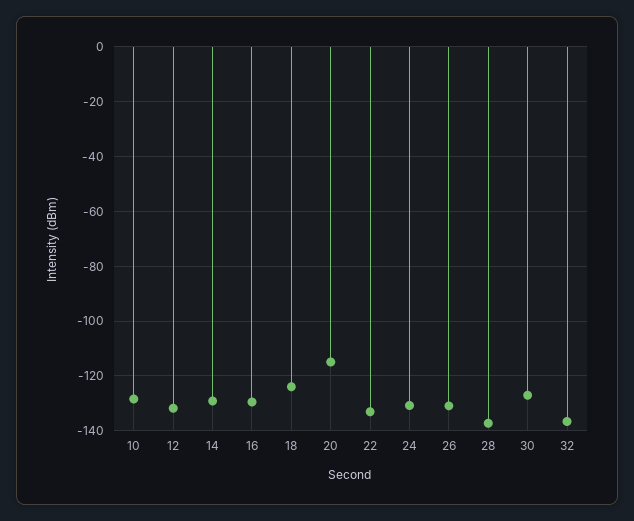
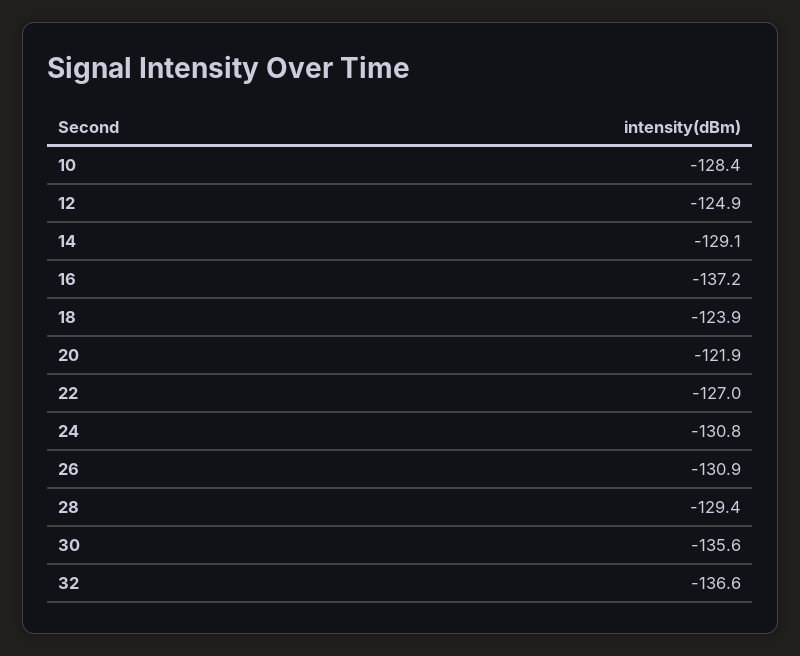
  {
    "10": -128.4,
-   "12": -132.5,
+   "12": -124.9,
    "14": -129.1,
-   "16": -130,
+   "16": -137.2,
    "18": -123.9,
-   "20": -115,
+   "20": -121.9,
-   "22": -132.5,
+   "22": -127,
    "24": -130.8,
    "26": -130.9,
-   "28": -137.5,
+   "28": -129.4,
-   "30": -127.5,
+   "30": -135.6,
    "32": -136.6
  }

